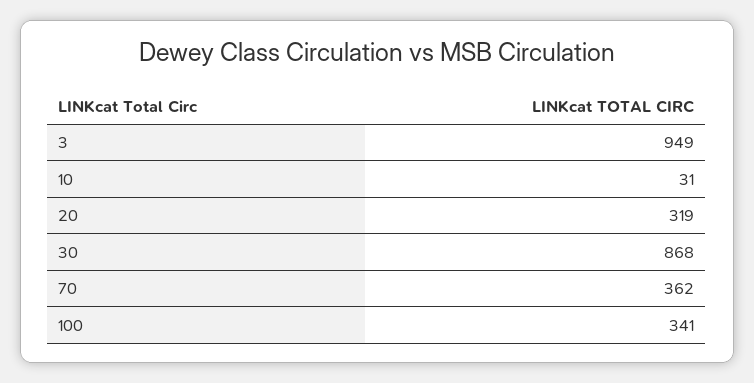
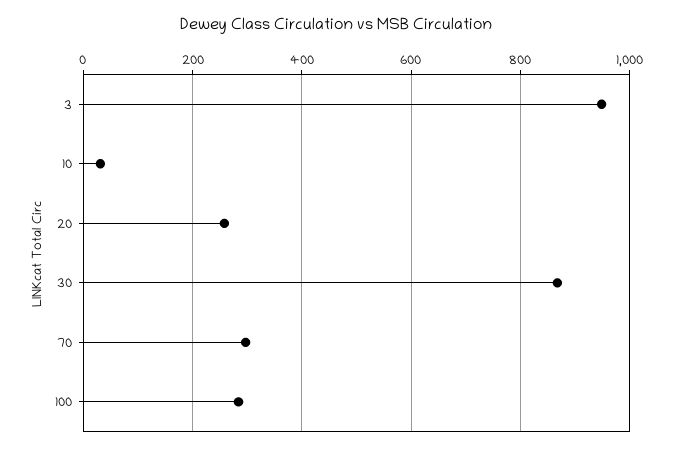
  {
    "3": 949,
    "10": 31,
-   "20": 319,
+   "20": 260,
    "30": 868,
-   "70": 362,
+   "70": 300,
-   "100": 341
+   "100": 280
  }

